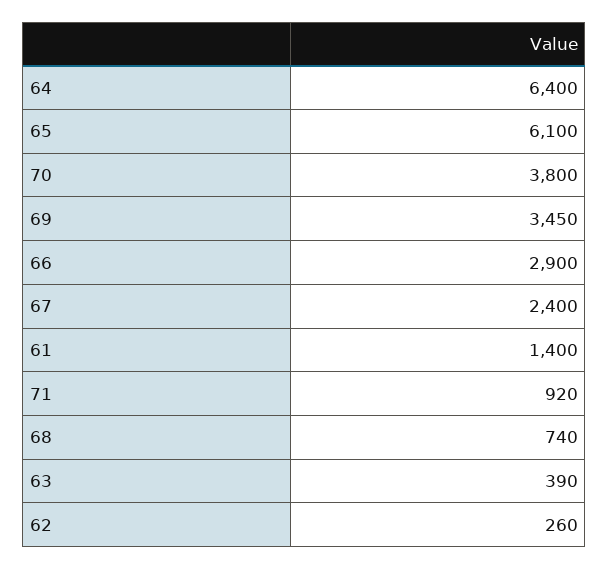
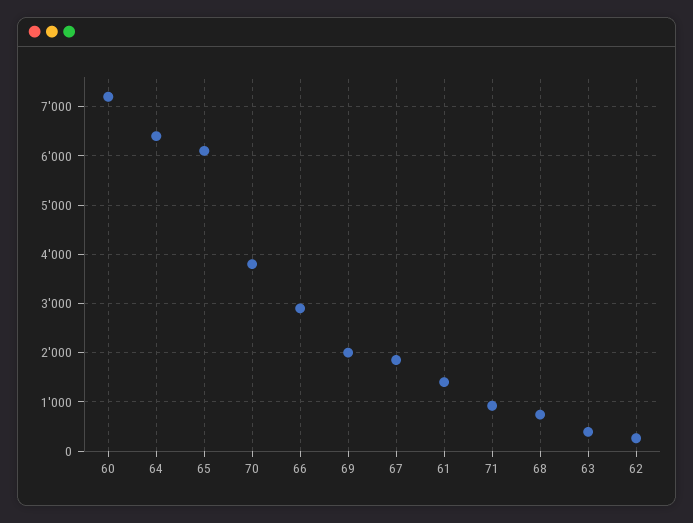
  {
    "64": 6400,
    "65": 6100,
    "70": 3800,
-   "69": 3450,
+   "69": 2000,
    "66": 2900,
-   "67": 2400,
+   "67": 1800,
    "61": 1400,
    "71": 920,
    "68": 740,
    "63": 390,
-   "62": 260
+   "62": 260,
+   "60": 7200
  }

